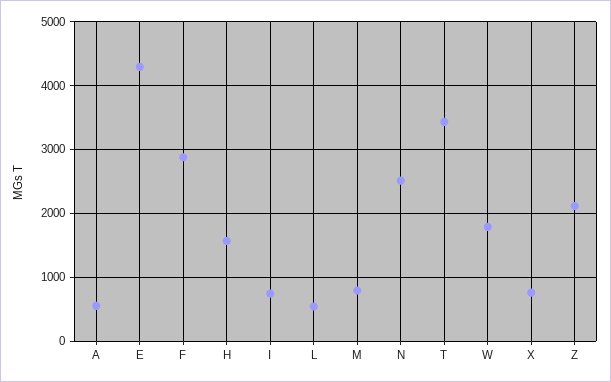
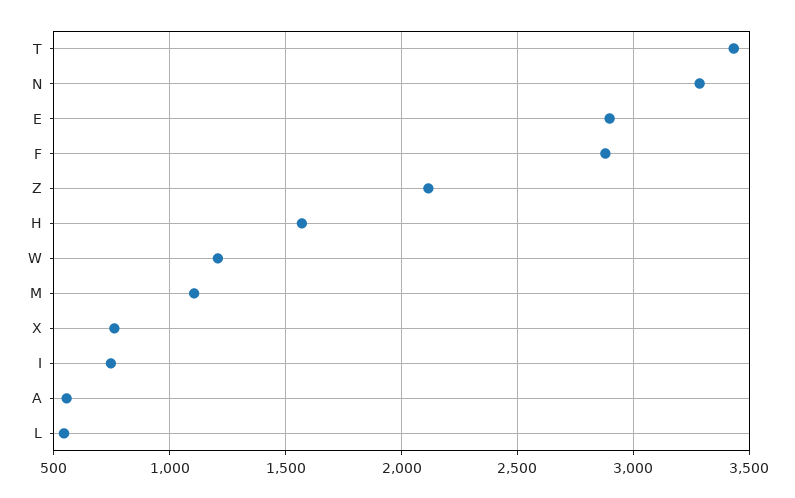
  {
    "A": 550,
-   "E": 4300,
+   "E": 2900,
    "F": 2900,
    "H": 1550,
    "I": 750,
    "L": 550,
-   "M": 800,
+   "M": 1100,
-   "N": 2500,
+   "N": 3300,
    "T": 3450,
-   "W": 1800,
+   "W": 1200,
    "X": 750,
    "Z": 2100
  }

